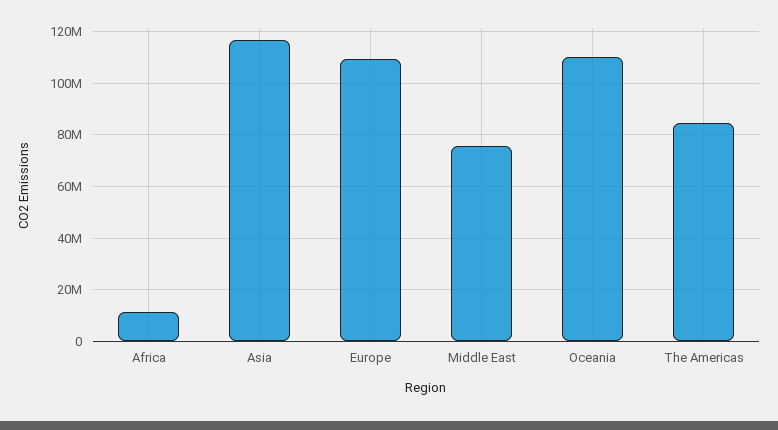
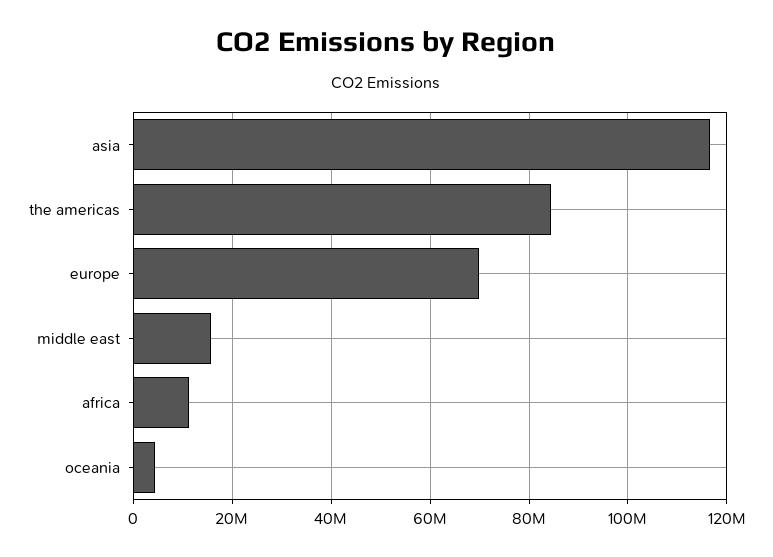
  {
    "Africa": 12000000,
    "Asia": 116000000,
-   "Europe": 110000000,
+   "Europe": 70000000,
-   "Middle East": 75000000,
+   "Middle East": 16000000,
-   "Oceania": 110000000,
+   "Oceania": 4000000,
    "The Americas": 84000000
  }

